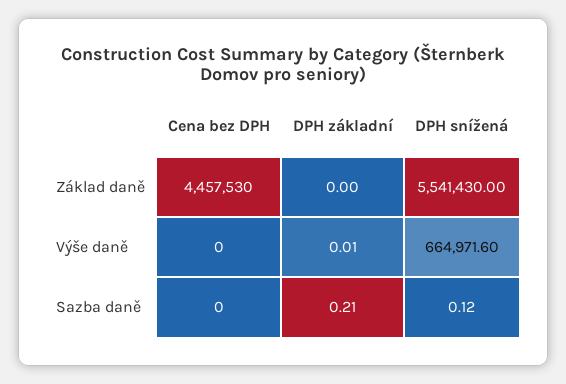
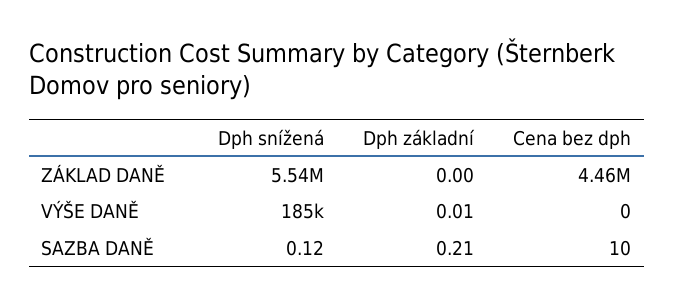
  {
    "Cena bez DPH": {
      "Základ daně": 4457530,
      "Výše daně": 0,
-     "Sazba daně": 0
+     "Sazba daně": 10
    },
    "DPH základní": {
      "Základ daně": 0,
      "Výše daně": 0.01,
      "Sazba daně": 0.21
    },
    "DPH snížená": {
      "Základ daně": 5541430,
-     "Výše daně": 664971.6,
+     "Výše daně": 185000,
      "Sazba daně": 0.12
    }
  }

